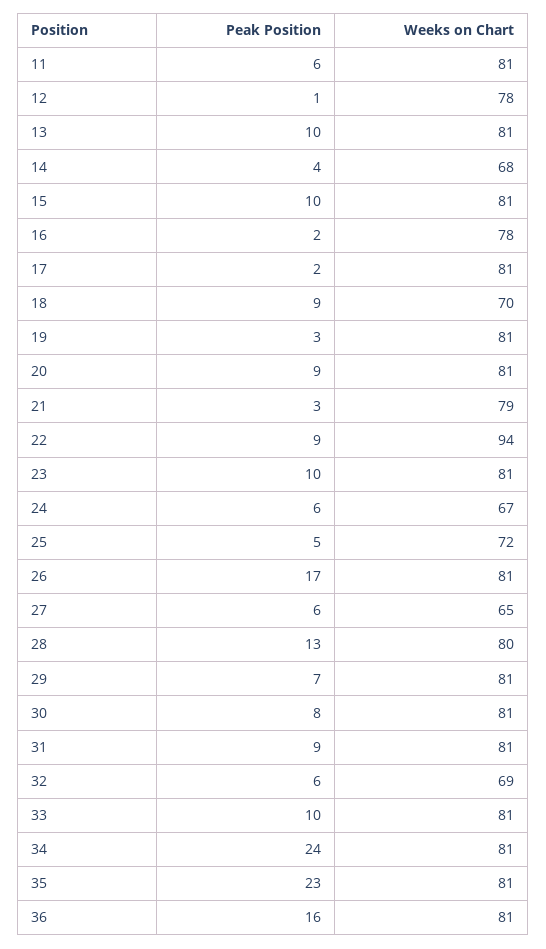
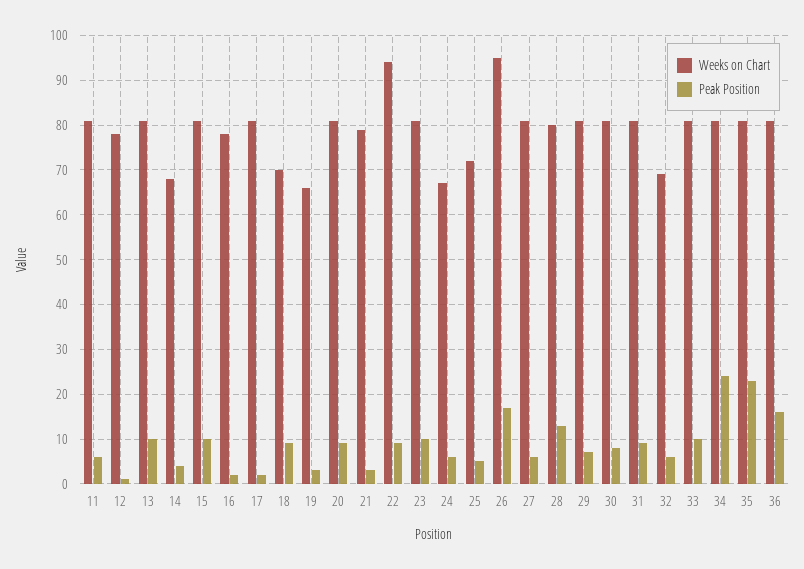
  {
    "Peak Position": {
      "11": 6,
      "12": 1,
      "13": 10,
      "14": 4,
      "15": 10,
      "16": 2,
      "17": 2,
      "18": 9,
      "19": 3,
      "20": 9,
      "21": 3,
      "22": 9,
      "23": 10,
      "24": 6,
      "25": 5,
      "26": 17,
      "27": 6,
      "28": 13,
      "29": 7,
      "30": 8,
      "31": 9,
      "32": 6,
      "33": 10,
      "34": 24,
      "35": 23,
      "36": 16
    },
    "Weeks on Chart": {
      "11": 81,
      "12": 78,
      "13": 81,
      "14": 68,
      "15": 81,
      "16": 78,
      "17": 81,
      "18": 70,
-     "19": 81,
+     "19": 65,
      "20": 81,
      "21": 79,
      "22": 94,
      "23": 81,
      "24": 67,
      "25": 72,
-     "26": 81,
+     "26": 95,
-     "27": 65,
+     "27": 80,
      "28": 80,
      "29": 81,
      "30": 81,
      "31": 81,
      "32": 69,
      "33": 81,
      "34": 81,
      "35": 81,
      "36": 81
    }
  }

